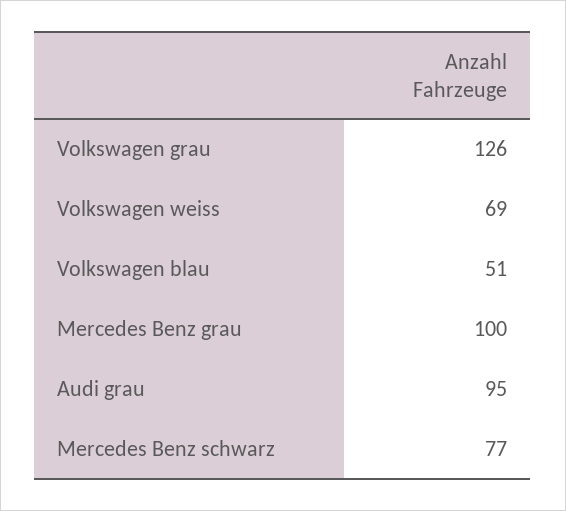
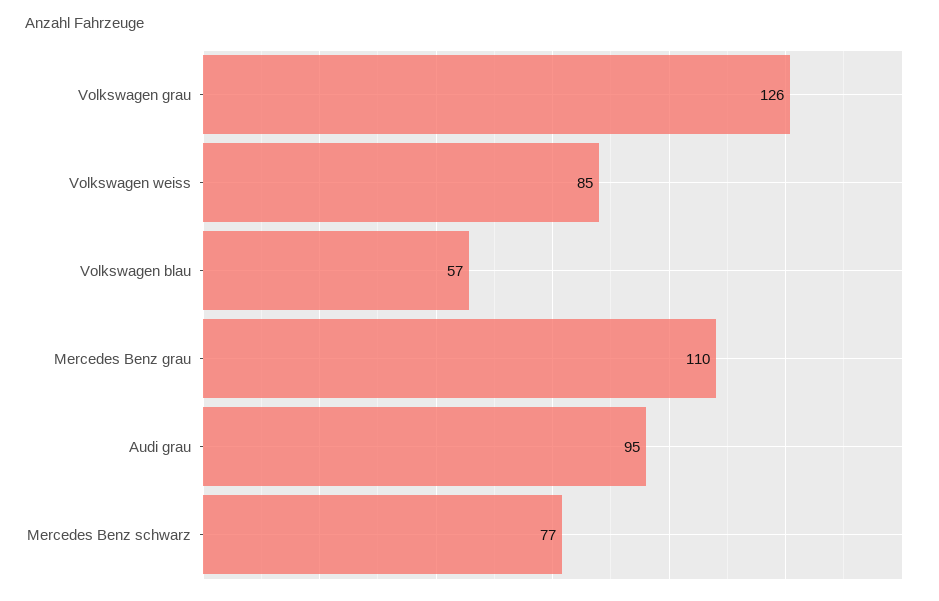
  {
    "Volkswagen grau": 126,
-   "Volkswagen weiss": 69,
+   "Volkswagen weiss": 85,
-   "Volkswagen blau": 51,
+   "Volkswagen blau": 57,
-   "Mercedes Benz grau": 100,
+   "Mercedes Benz grau": 110,
    "Audi grau": 95,
    "Mercedes Benz schwarz": 77
  }

